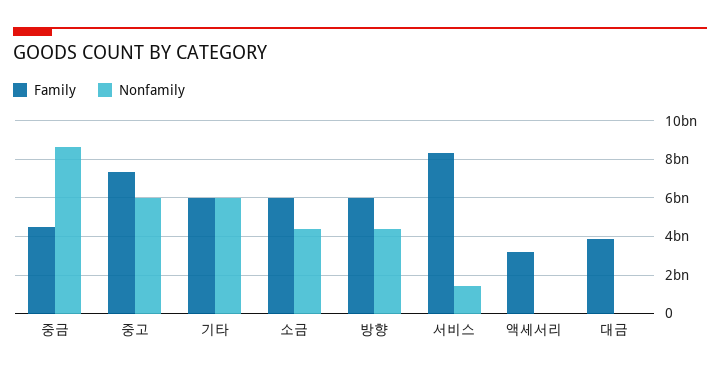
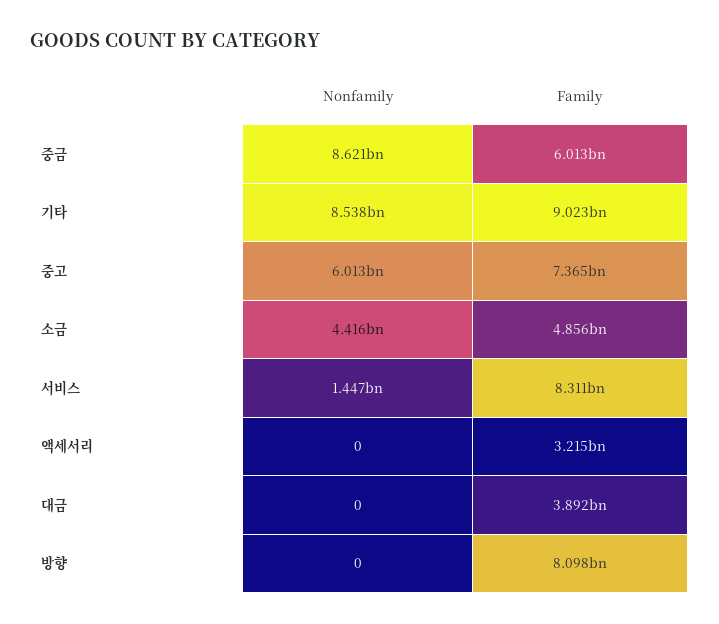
  {
    "Family": {
-     "중금": 4500000000,
+     "중금": 6013000000,
      "중고": 7365000000,
-     "기타": 6000000000,
+     "기타": 9023000000,
-     "소금": 6000000000,
+     "소금": 4856000000,
-     "방향": 6000000000,
+     "방향": 8098000000,
      "서비스": 8311000000,
      "액세서리": 3215000000,
      "대금": 3892000000
    },
    "Nonfamily": {
      "중금": 8621000000,
      "중고": 6013000000,
-     "기타": 6000000000,
+     "기타": 8538000000,
      "소금": 4416000000,
-     "방향": 4500000000,
+     "방향": 0,
      "서비스": 1447000000,
      "액세서리": 0,
      "대금": 0
    }
  }

